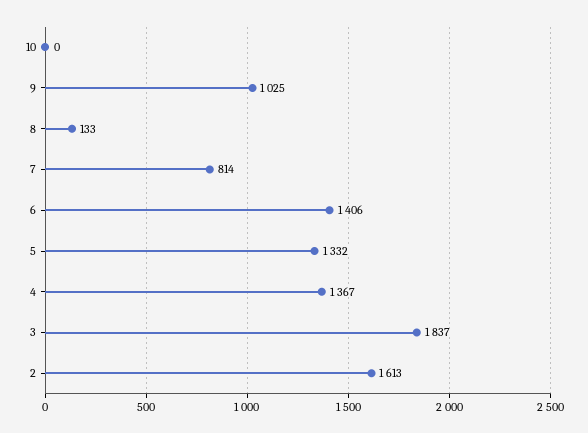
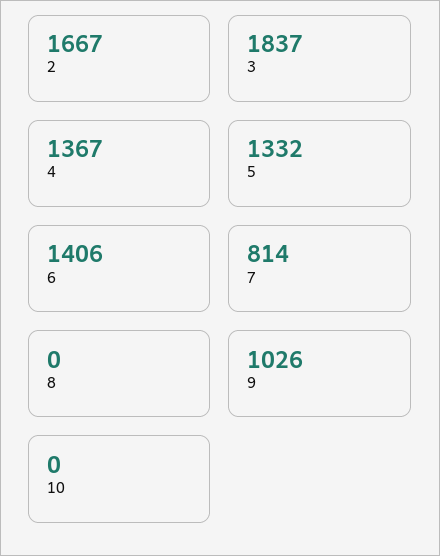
  {
    "10": 0,
-   "9": 1025,
+   "9": 1026,
-   "8": 133,
+   "8": 0,
    "7": 814,
    "6": 1406,
    "5": 1332,
    "4": 1367,
    "3": 1837,
-   "2": 1613
+   "2": 1667
  }

